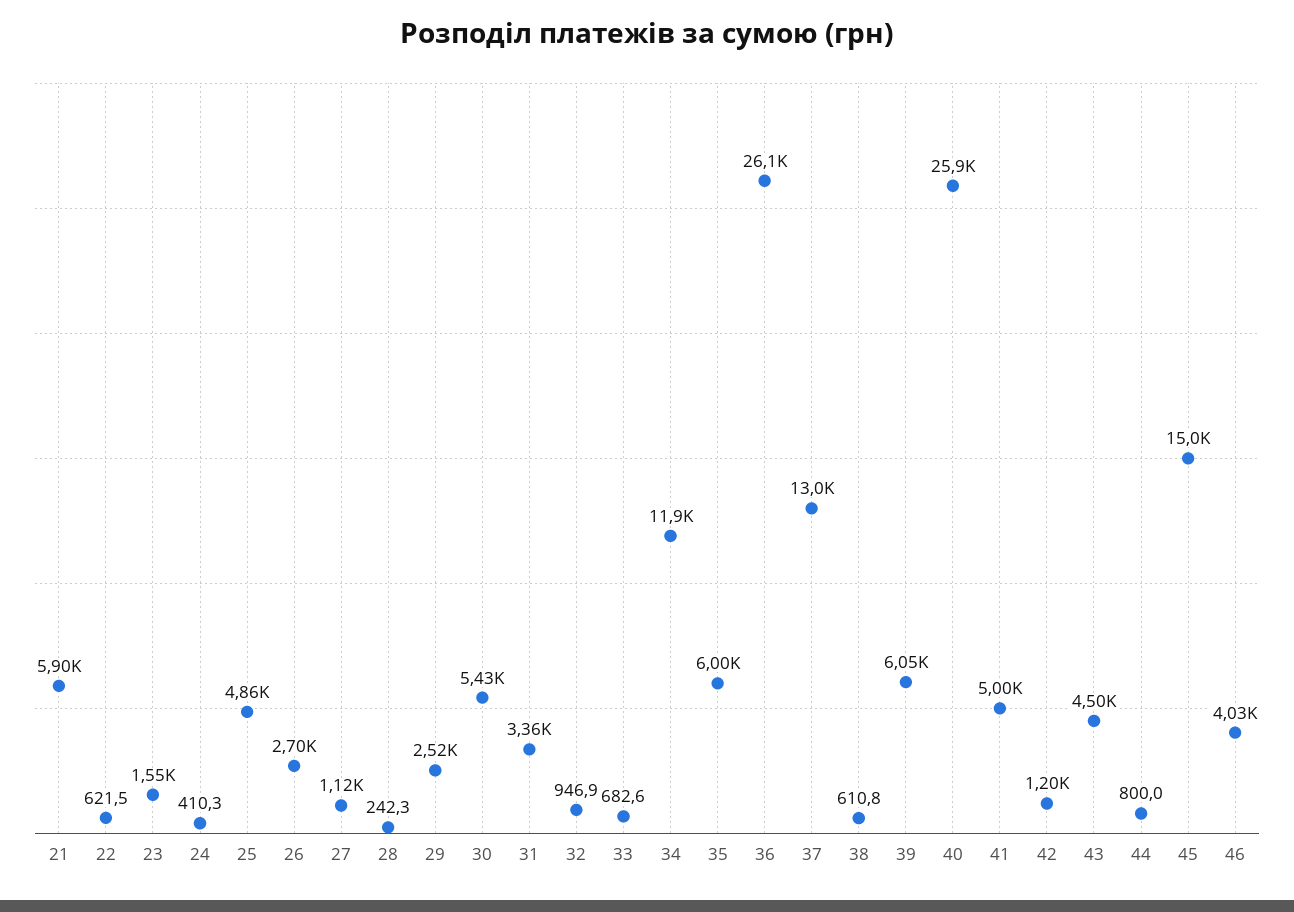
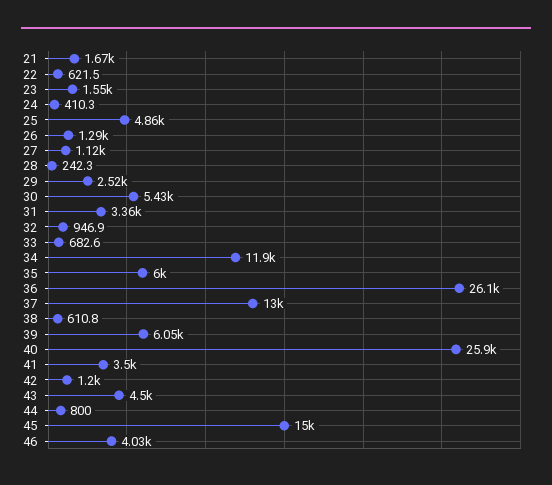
  {
-   "21": 5900,
+   "21": 1670,
    "22": 621.5,
    "23": 1550,
    "24": 410.3,
    "25": 4860,
-   "26": 2700,
+   "26": 1290,
    "27": 1120,
    "28": 242.3,
    "29": 2520,
    "30": 5430,
    "31": 3360,
    "32": 946.9,
    "33": 682.6,
    "34": 11900,
    "35": 6000,
    "36": 26100,
    "37": 13000,
    "38": 610.8,
    "39": 6050,
    "40": 25900,
-   "41": 5000,
+   "41": 3500,
    "42": 1200,
    "43": 4500,
    "44": 800,
    "45": 15000,
    "46": 4030
  }

